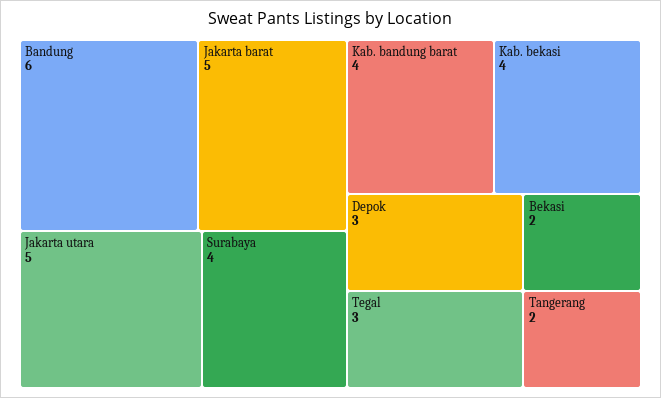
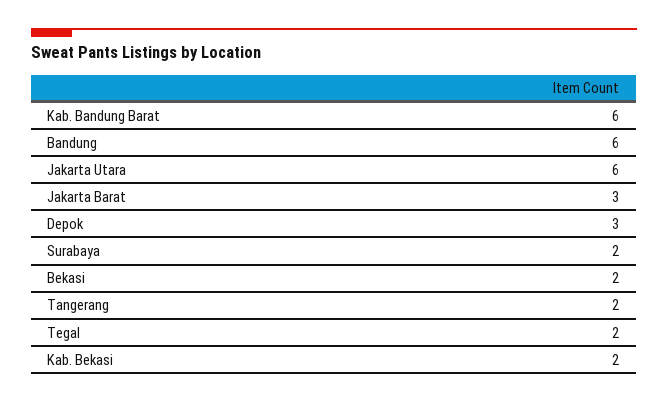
  {
    "Bandung": 6,
-   "Jakarta barat": 5,
+   "Jakarta barat": 3,
-   "Jakarta utara": 5,
+   "Jakarta utara": 6,
-   "Surabaya": 4,
+   "Surabaya": 2,
-   "Kab. bandung barat": 4,
+   "Kab. bandung barat": 6,
-   "Kab. bekasi": 4,
+   "Kab. bekasi": 2,
    "Depok": 3,
-   "Tegal": 3,
+   "Tegal": 2,
    "Bekasi": 2,
    "Tangerang": 2
  }

